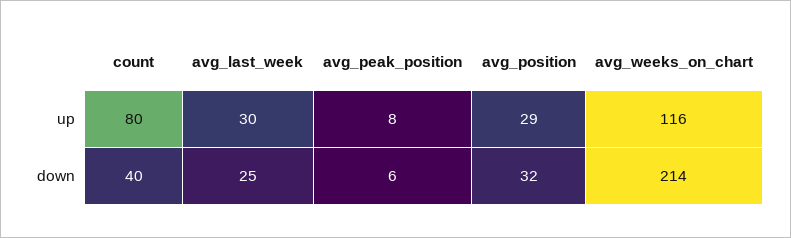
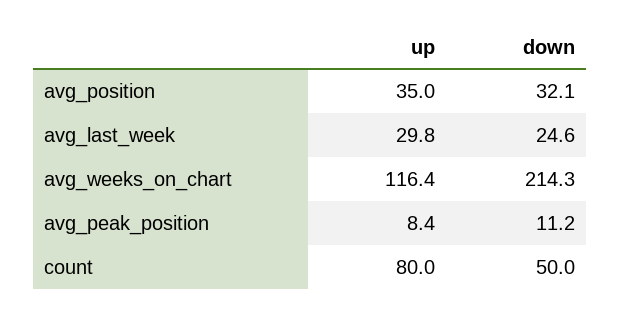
  {
    "count": {
      "up": 80,
-     "down": 40
+     "down": 50
    },
    "avg_last_week": {
      "up": 29.8,
      "down": 24.6
    },
    "avg_peak_position": {
      "up": 8.4,
-     "down": 6
+     "down": 11.2
    },
    "avg_position": {
-     "up": 29,
+     "up": 35,
      "down": 32.1
    },
    "avg_weeks_on_chart": {
      "up": 116.4,
      "down": 214.3
    }
  }

